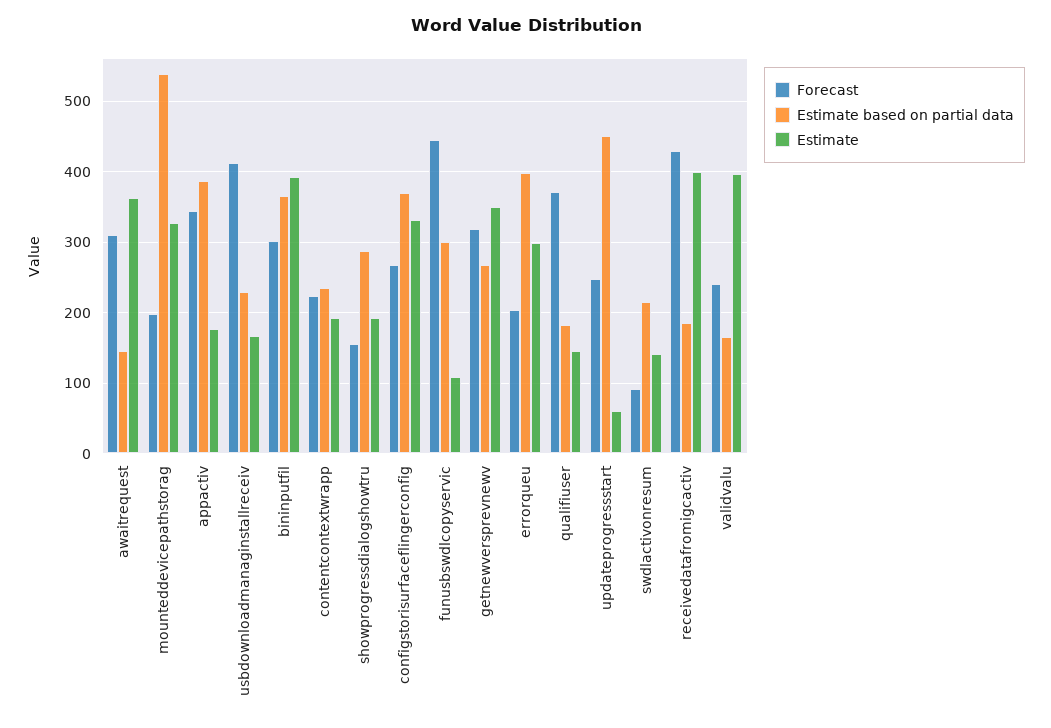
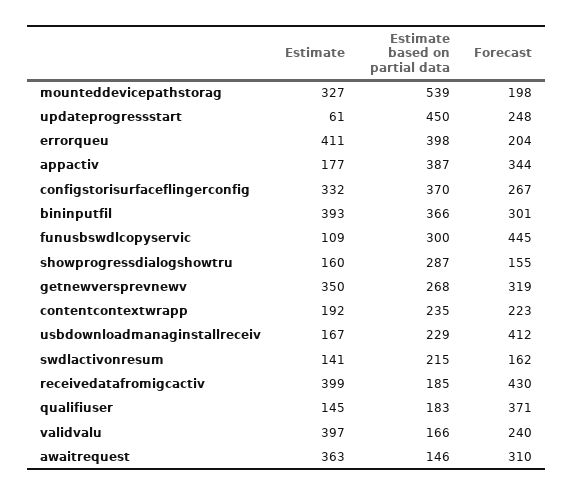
  {
    "Forecast": {
      "awaitrequest": 310,
      "mounteddevicepathstorag": 198,
      "appactiv": 344,
      "usbdownloadmanaginstallreceiv": 412,
      "bininputfil": 301,
      "contentcontextwrapp": 223,
      "showprogressdialogshowtru": 155,
      "configstorisurfaceflingerconfig": 267,
      "funusbswdlcopyservic": 445,
      "getnewversprevnewv": 319,
      "errorqueu": 204,
      "qualifiuser": 371,
      "updateprogressstart": 248,
-     "swdlactivonresum": 90,
+     "swdlactivonresum": 162,
      "receivedatafromigcactiv": 430,
      "validvalu": 240
    },
    "Estimate based on partial data": {
      "awaitrequest": 146,
      "mounteddevicepathstorag": 539,
      "appactiv": 387,
      "usbdownloadmanaginstallreceiv": 229,
      "bininputfil": 366,
      "contentcontextwrapp": 235,
      "showprogressdialogshowtru": 287,
      "configstorisurfaceflingerconfig": 370,
      "funusbswdlcopyservic": 300,
      "getnewversprevnewv": 268,
      "errorqueu": 398,
      "qualifiuser": 183,
      "updateprogressstart": 450,
      "swdlactivonresum": 215,
      "receivedatafromigcactiv": 185,
      "validvalu": 166
    },
    "Estimate": {
      "awaitrequest": 363,
      "mounteddevicepathstorag": 327,
      "appactiv": 177,
      "usbdownloadmanaginstallreceiv": 167,
      "bininputfil": 393,
      "contentcontextwrapp": 192,
-     "showprogressdialogshowtru": 190,
+     "showprogressdialogshowtru": 160,
      "configstorisurfaceflingerconfig": 332,
      "funusbswdlcopyservic": 109,
      "getnewversprevnewv": 350,
-     "errorqueu": 300,
+     "errorqueu": 411,
      "qualifiuser": 145,
      "updateprogressstart": 61,
      "swdlactivonresum": 141,
      "receivedatafromigcactiv": 399,
      "validvalu": 397
    }
  }

